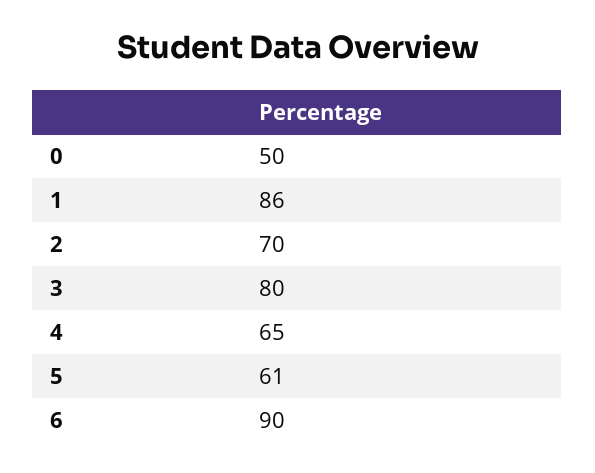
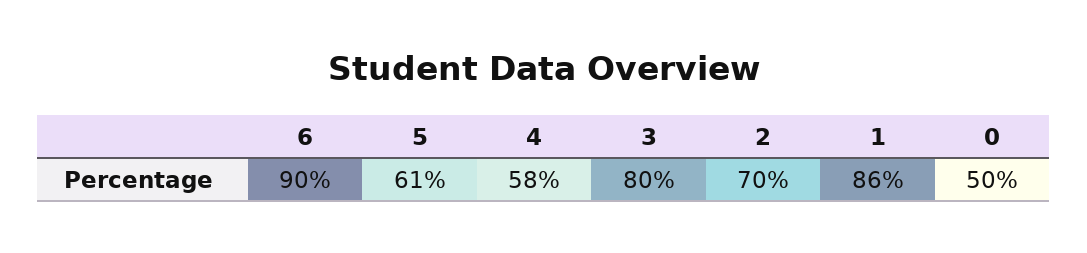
  {
    "0": 50,
    "1": 86,
    "2": 70,
    "3": 80,
-   "4": 65,
+   "4": 58,
    "5": 61,
    "6": 90
  }

